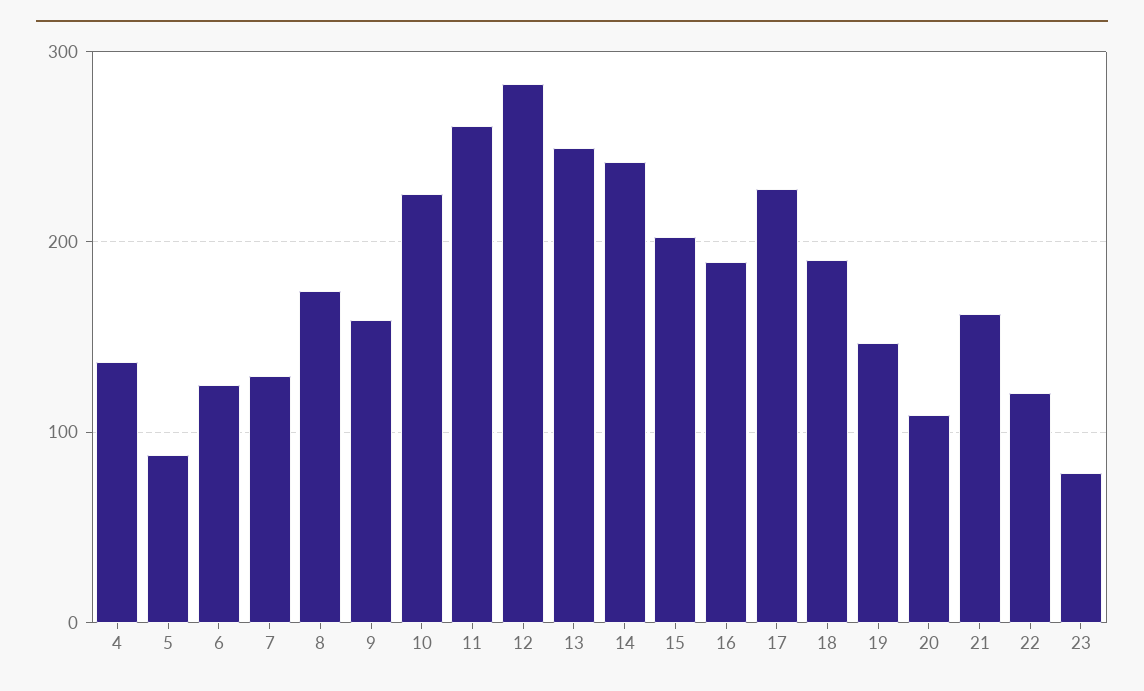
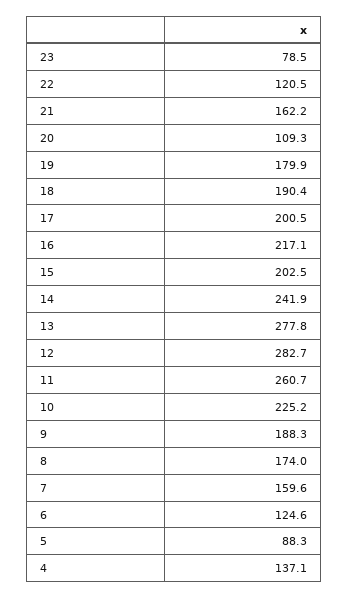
  {
    "4": 137.1,
    "5": 88.3,
    "6": 124.6,
-   "7": 130,
+   "7": 159.6,
    "8": 174,
-   "9": 160,
+   "9": 188.3,
    "10": 225.2,
    "11": 260.7,
    "12": 282.7,
-   "13": 250,
+   "13": 277.8,
    "14": 241.9,
    "15": 202.5,
-   "16": 190,
+   "16": 217.1,
-   "17": 230,
+   "17": 200.5,
    "18": 190.4,
-   "19": 150,
+   "19": 179.9,
    "20": 109.3,
    "21": 162.2,
    "22": 120.5,
    "23": 78.5
  }

